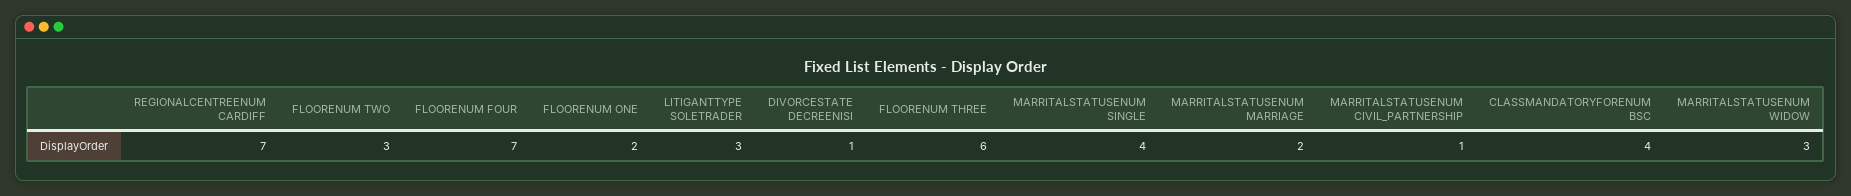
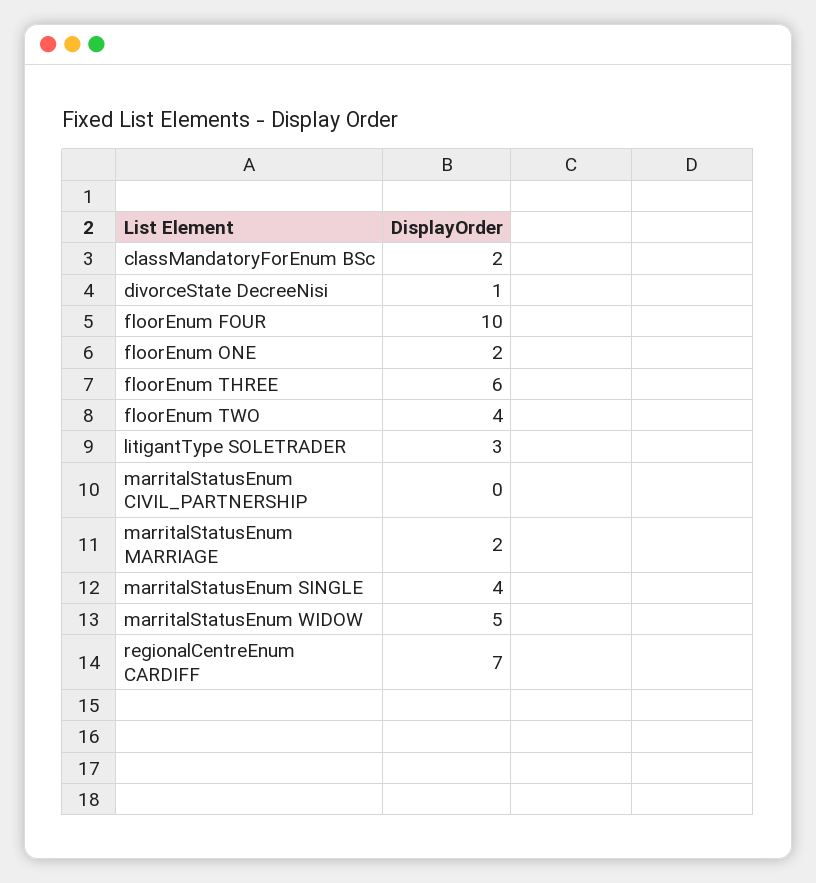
  {
    "REGIONALCENTREENUM CARDIFF": 7,
-   "FLOORENUM TWO": 3,
+   "FLOORENUM TWO": 4,
-   "FLOORENUM FOUR": 7,
+   "FLOORENUM FOUR": 10,
    "FLOORENUM ONE": 2,
    "LITIGANTTYPE SOLETRADER": 3,
    "DIVORCESTATE DECREENISI": 1,
    "FLOORENUM THREE": 6,
    "MARRITALSTATUSENUM SINGLE": 4,
    "MARRITALSTATUSENUM MARRIAGE": 2,
-   "MARRITALSTATUSENUM CIVIL_PARTNERSHIP": 1,
+   "MARRITALSTATUSENUM CIVIL_PARTNERSHIP": 0,
-   "CLASSMANDATORYFORENUM BSC": 4,
+   "CLASSMANDATORYFORENUM BSC": 2,
-   "MARRITALSTATUSENUM WIDOW": 3
+   "MARRITALSTATUSENUM WIDOW": 5
  }

